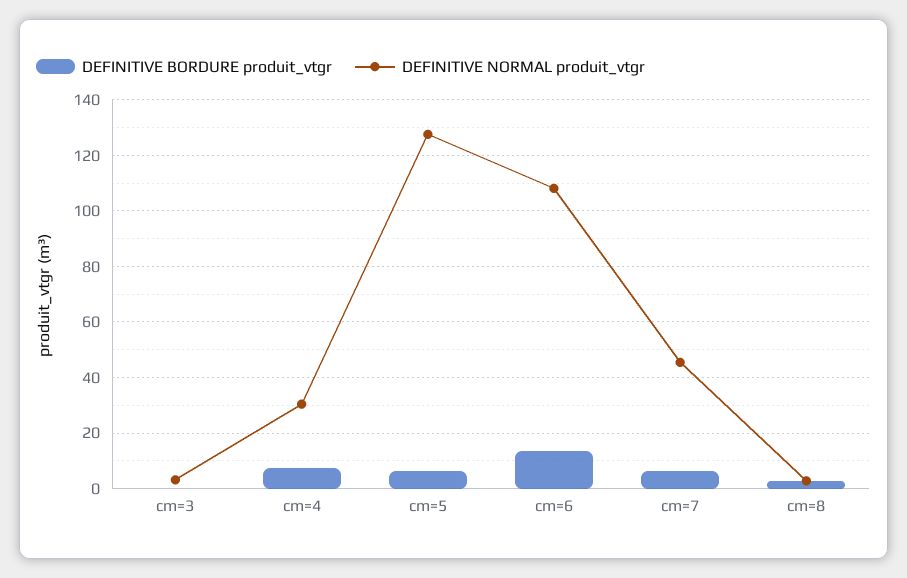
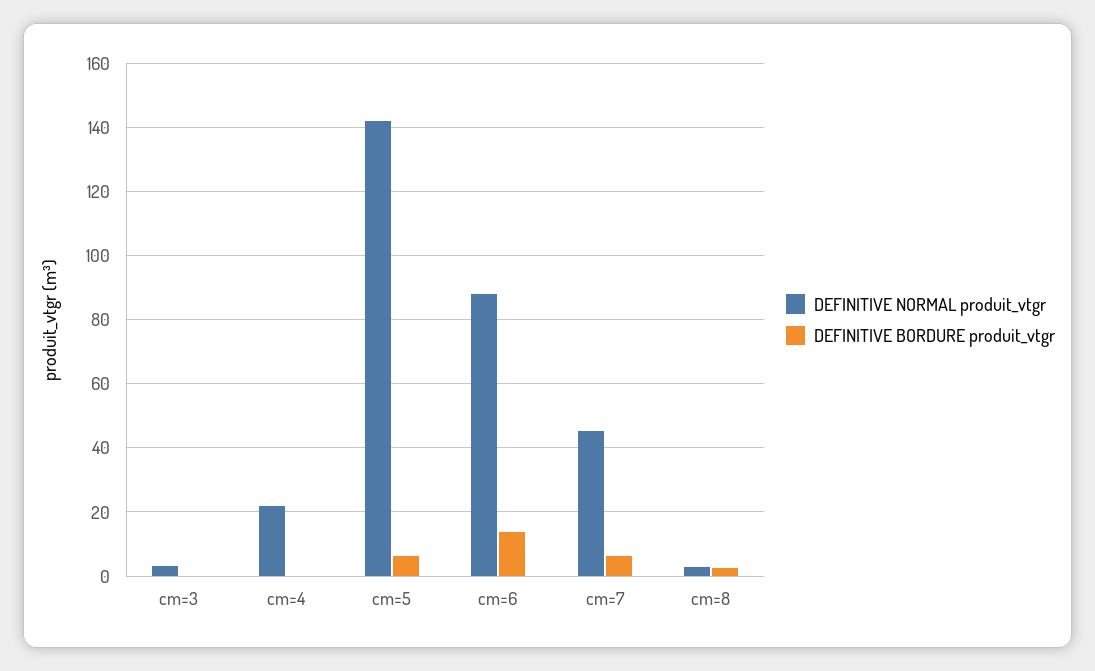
  {
    "DEFINITIVE BORDURE produit_vtgr": {
      "cm=3": 0,
-     "cm=4": 7.5,
+     "cm=4": 0,
      "cm=5": 6,
      "cm=6": 14,
      "cm=7": 6,
      "cm=8": 2
    },
    "DEFINITIVE NORMAL produit_vtgr": {
      "cm=3": 4,
-     "cm=4": 30,
+     "cm=4": 22,
-     "cm=5": 127.5,
+     "cm=5": 142,
-     "cm=6": 107.5,
+     "cm=6": 88,
      "cm=7": 46,
      "cm=8": 2
    }
  }

